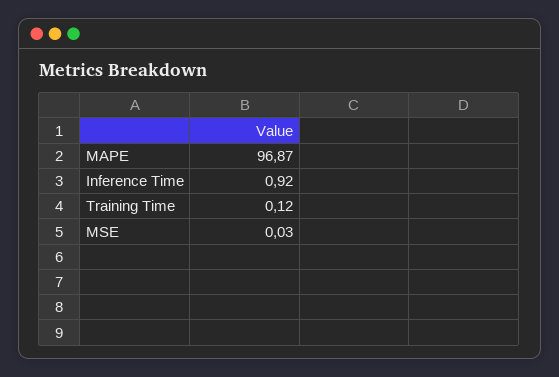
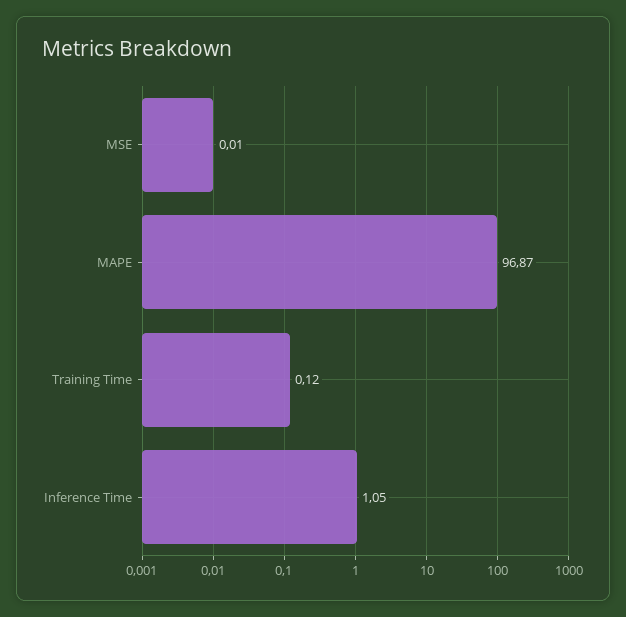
  {
    "MAPE": 96.87,
-   "Inference Time": 0.92,
+   "Inference Time": 1.05,
    "Training Time": 0.12,
-   "MSE": 0.03
+   "MSE": 0.01
  }

